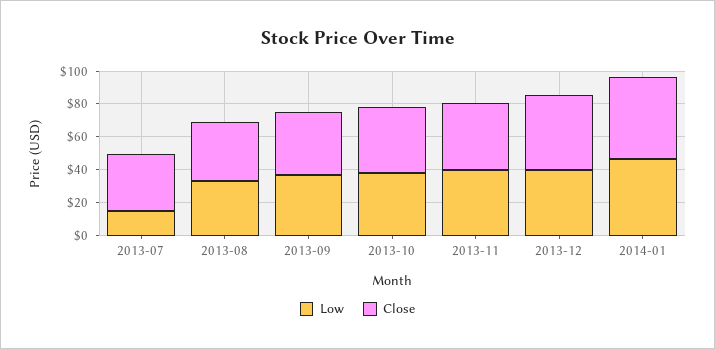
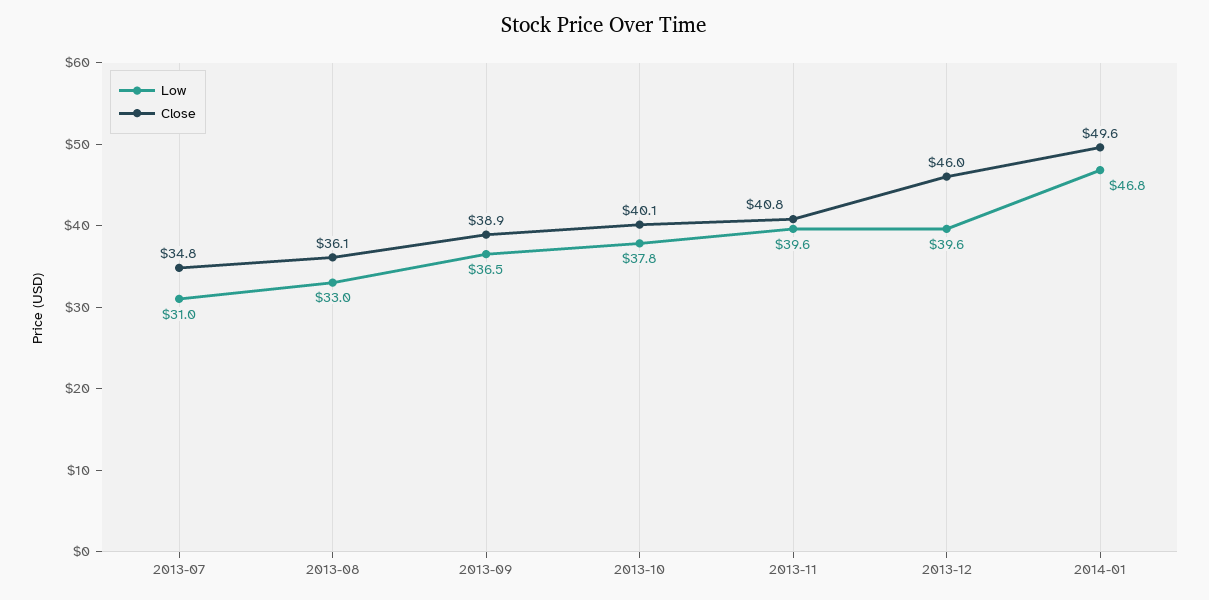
  {
    "Low": {
-     "2013-07": 15,
+     "2013-07": 31,
      "2013-08": 33,
      "2013-09": 36.5,
      "2013-10": 37.8,
      "2013-11": 39.6,
      "2013-12": 39.6,
      "2014-01": 46.8
    },
    "Close": {
      "2013-07": 34.8,
      "2013-08": 36.1,
      "2013-09": 38.9,
      "2013-10": 40.1,
      "2013-11": 40.8,
      "2013-12": 46,
      "2014-01": 49.6
    }
  }

